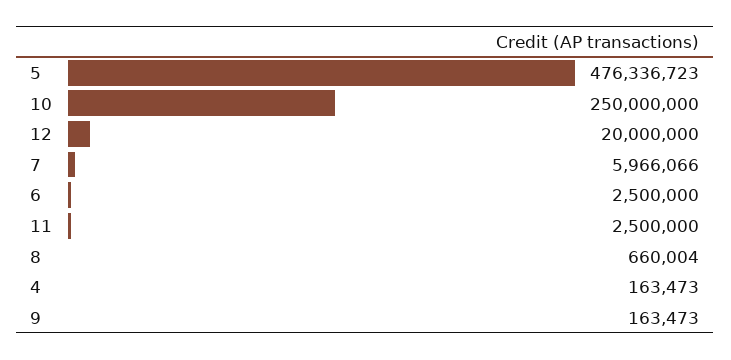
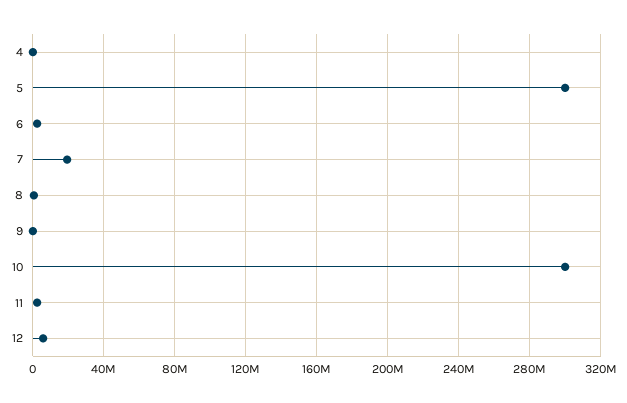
  {
-   "5": 476336723,
+   "5": 300000000,
-   "10": 250000000,
+   "10": 300000000,
-   "12": 20000000,
+   "12": 5000000,
-   "7": 5966066,
+   "7": 20000000,
    "6": 2500000,
    "11": 2500000,
    "8": 660004,
    "4": 163473,
    "9": 163473
  }

